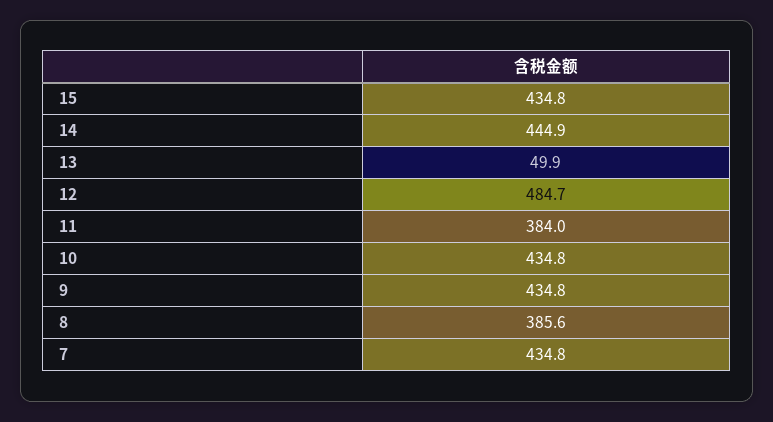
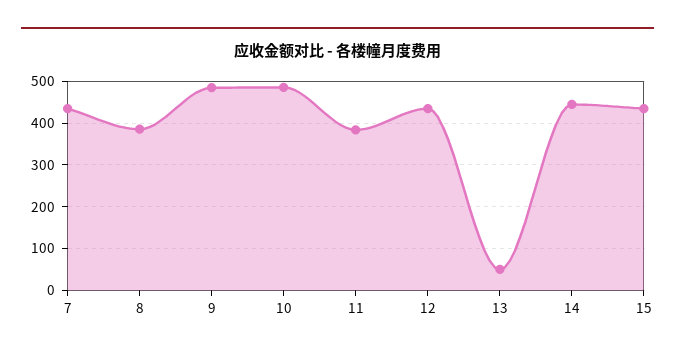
  {
    "15": 434.8,
    "14": 444.9,
    "13": 49.9,
-   "12": 484.7,
+   "12": 440,
    "11": 384,
-   "10": 434.8,
+   "10": 480,
-   "9": 434.8,
+   "9": 480,
    "8": 385.6,
    "7": 434.8
  }

